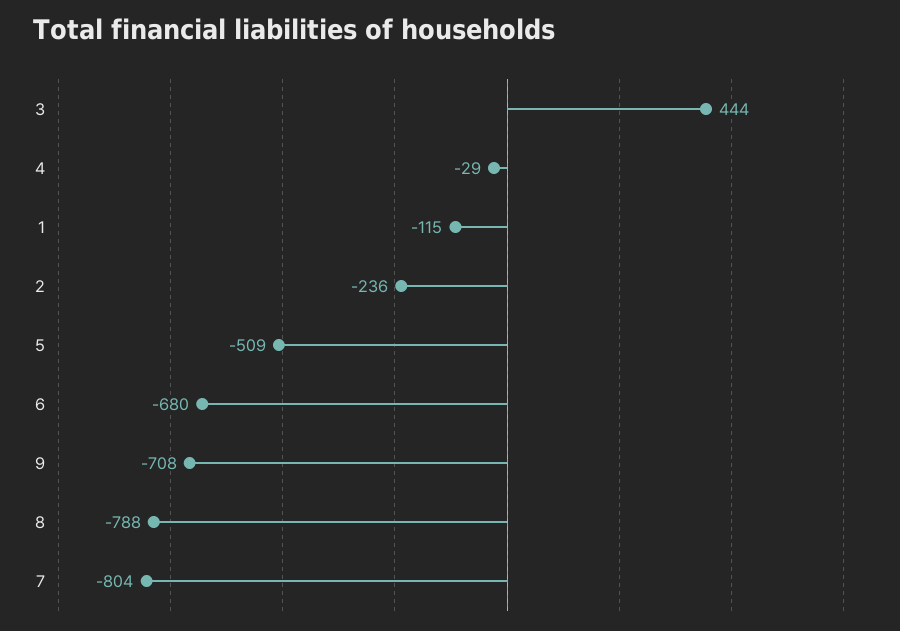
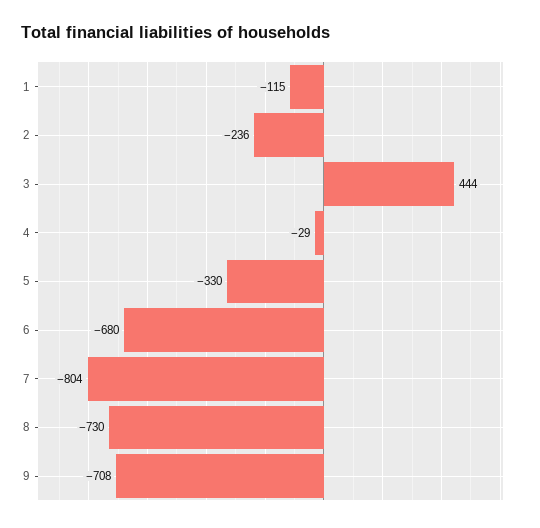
  {
    "3": 444,
    "4": -29,
    "1": -115,
    "2": -236,
-   "5": -509,
+   "5": -330,
    "6": -680,
    "9": -708,
-   "8": -788,
+   "8": -730,
    "7": -804
  }

